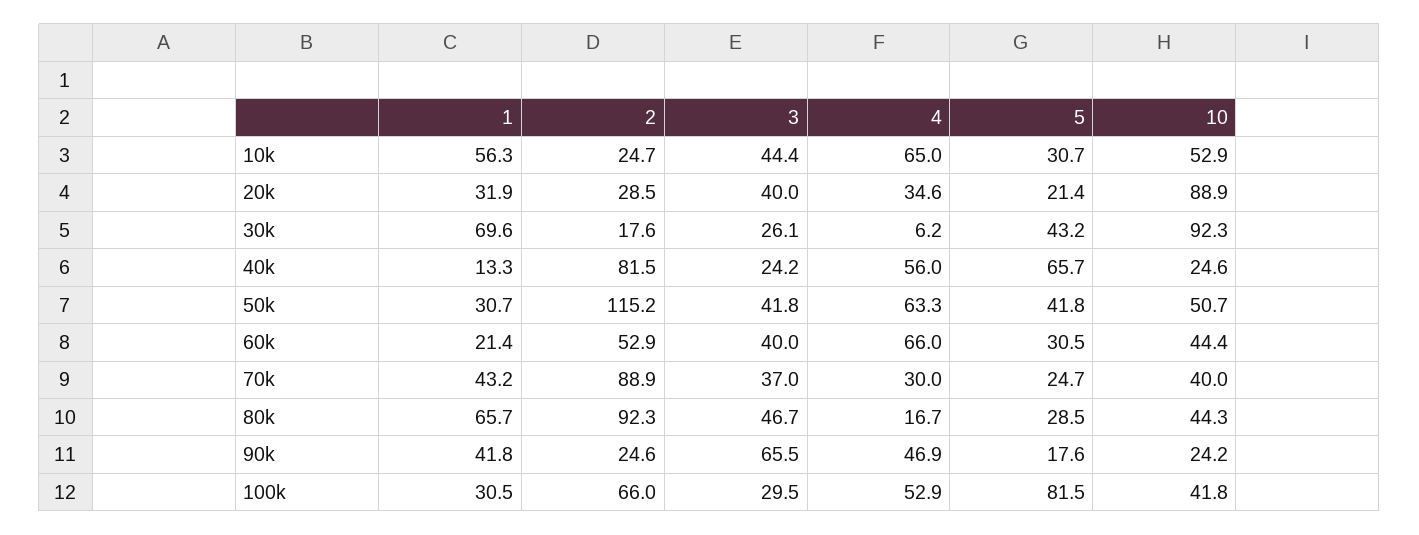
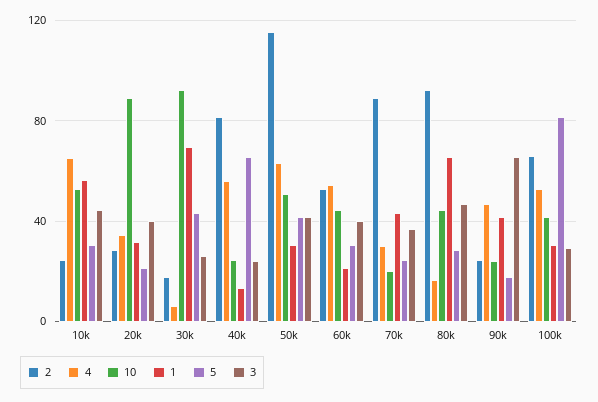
  {
    "1": {
      "10k": 56.3,
      "20k": 31.9,
      "30k": 69.6,
      "40k": 13.3,
      "50k": 30.7,
      "60k": 21.4,
      "70k": 43.2,
      "80k": 65.7,
      "90k": 41.8,
      "100k": 30.5
    },
    "2": {
      "10k": 24.7,
      "20k": 28.5,
      "30k": 17.6,
      "40k": 81.5,
      "50k": 115.2,
      "60k": 52.9,
      "70k": 88.9,
      "80k": 92.3,
      "90k": 24.6,
      "100k": 66
    },
    "3": {
      "10k": 44.4,
      "20k": 40,
      "30k": 26.1,
      "40k": 24.2,
      "50k": 41.8,
      "60k": 40,
      "70k": 37,
      "80k": 46.7,
      "90k": 65.5,
      "100k": 29.5
    },
    "4": {
      "10k": 65,
      "20k": 34.6,
      "30k": 6.2,
      "40k": 56,
      "50k": 63.3,
-     "60k": 66,
+     "60k": 55,
      "70k": 30,
      "80k": 16.7,
      "90k": 46.9,
      "100k": 52.9
    },
    "5": {
      "10k": 30.7,
      "20k": 21.4,
      "30k": 43.2,
      "40k": 65.7,
      "50k": 41.8,
      "60k": 30.5,
      "70k": 24.7,
      "80k": 28.5,
      "90k": 17.6,
      "100k": 81.5
    },
    "10": {
      "10k": 52.9,
      "20k": 88.9,
      "30k": 92.3,
      "40k": 24.6,
      "50k": 50.7,
      "60k": 44.4,
-     "70k": 40,
+     "70k": 20,
      "80k": 44.3,
      "90k": 24.2,
      "100k": 41.8
    }
  }

